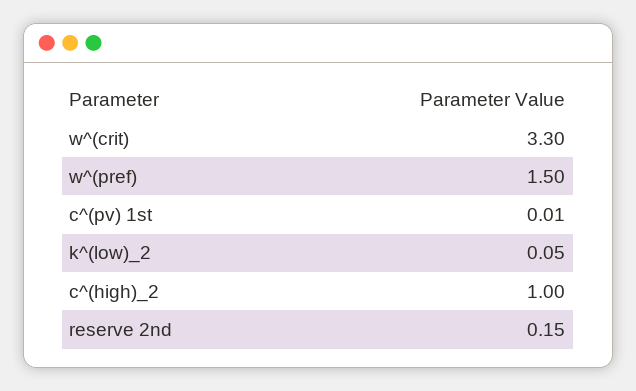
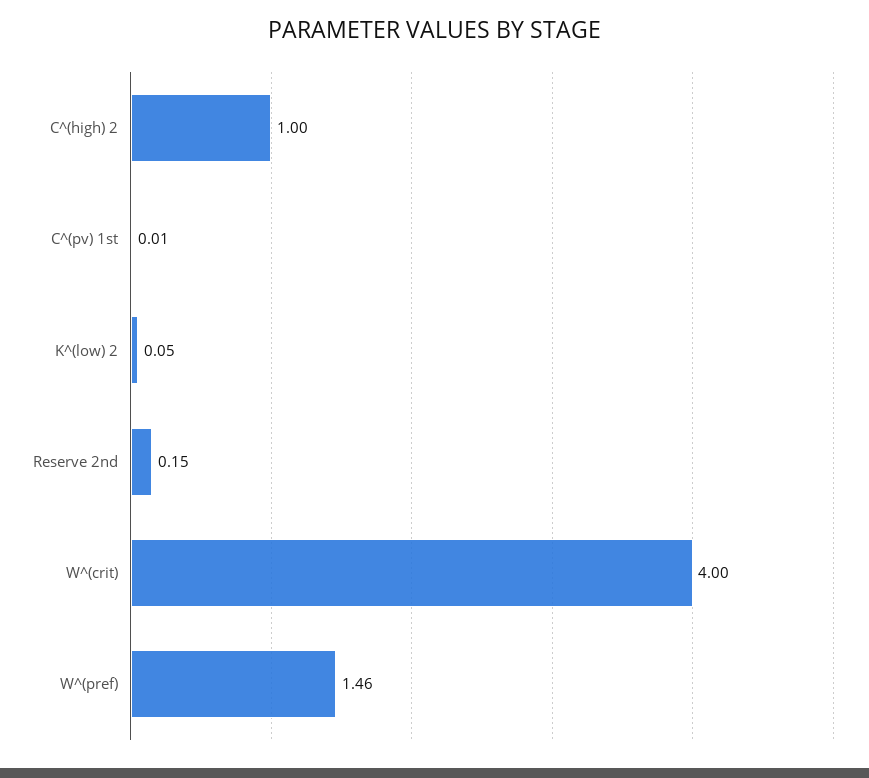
  {
-   "w^(crit)": 3.3,
+   "w^(crit)": 4,
-   "w^(pref)": 1.5,
+   "w^(pref)": 1.46,
    "c^(pv) 1st": 0.01,
    "k^(low)_2": 0.05,
    "c^(high)_2": 1,
    "reserve 2nd": 0.15
  }

